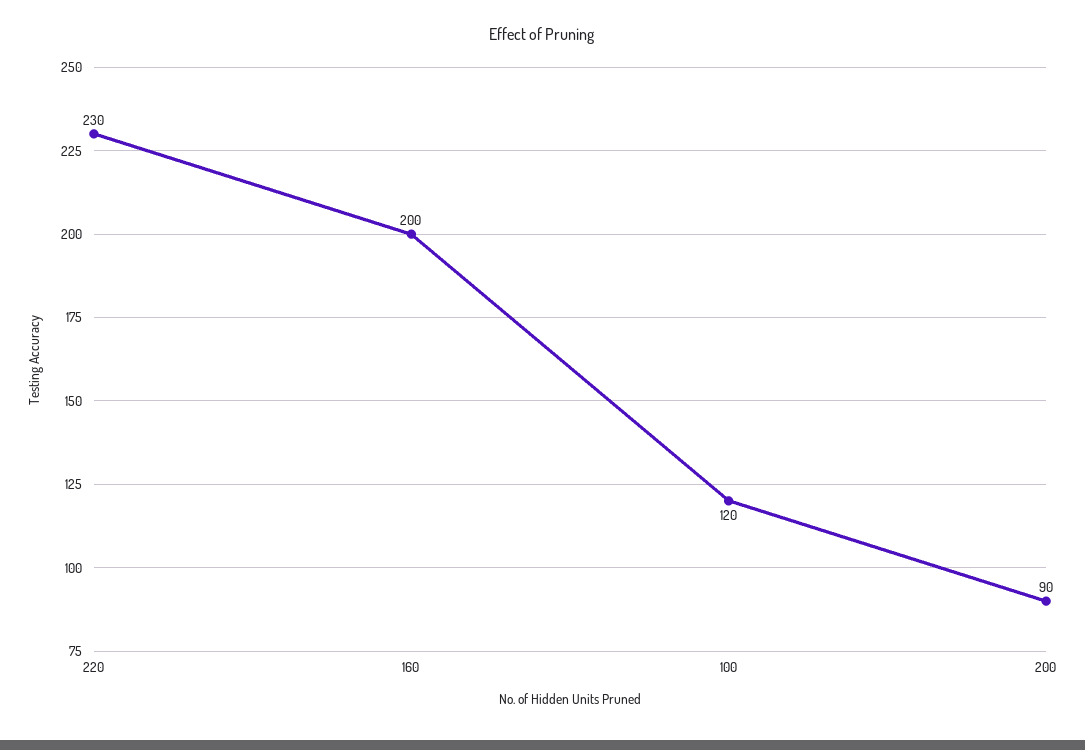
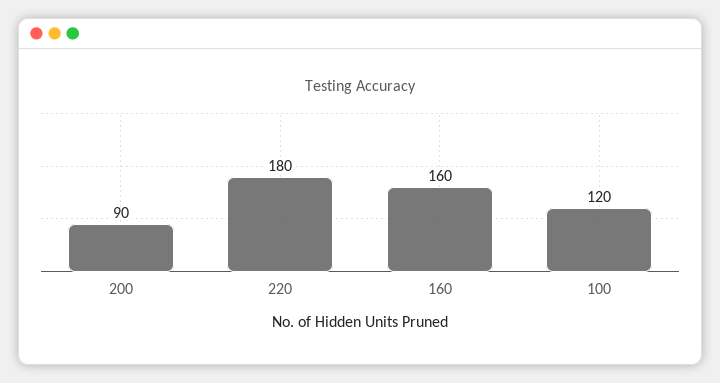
  {
-   "220": 230,
+   "220": 180,
-   "160": 200,
+   "160": 160,
    "100": 120,
    "200": 90
  }

